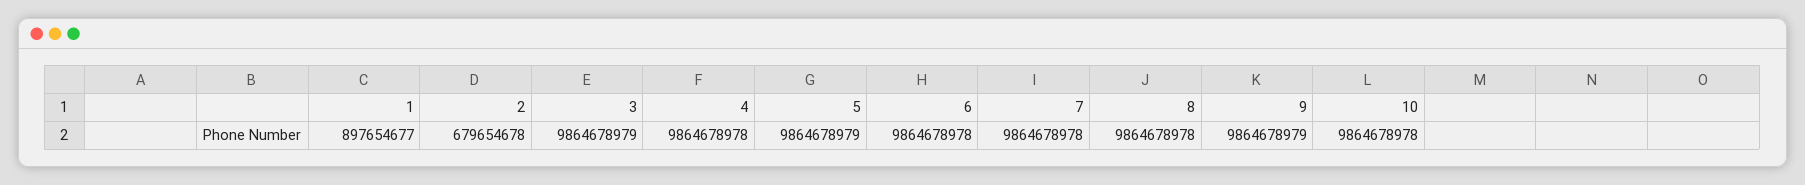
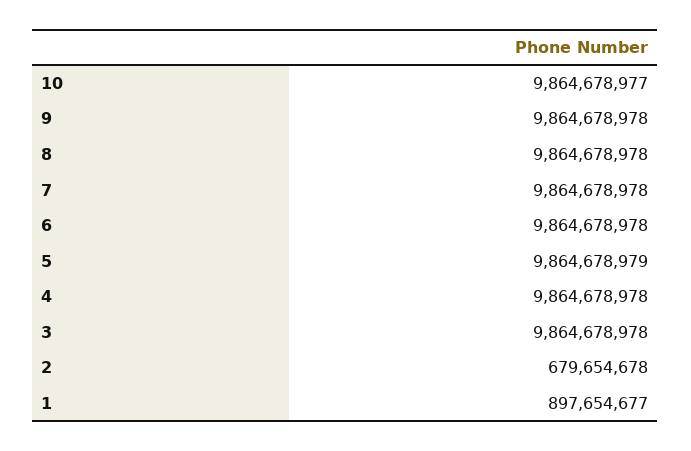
  {
    "1": 897654677,
    "2": 679654678,
-   "3": 9864678979,
+   "3": 9864678978,
    "4": 9864678978,
    "5": 9864678979,
    "6": 9864678978,
    "7": 9864678978,
    "8": 9864678978,
-   "9": 9864678979,
+   "9": 9864678978,
-   "10": 9864678978
+   "10": 9864678977
  }

